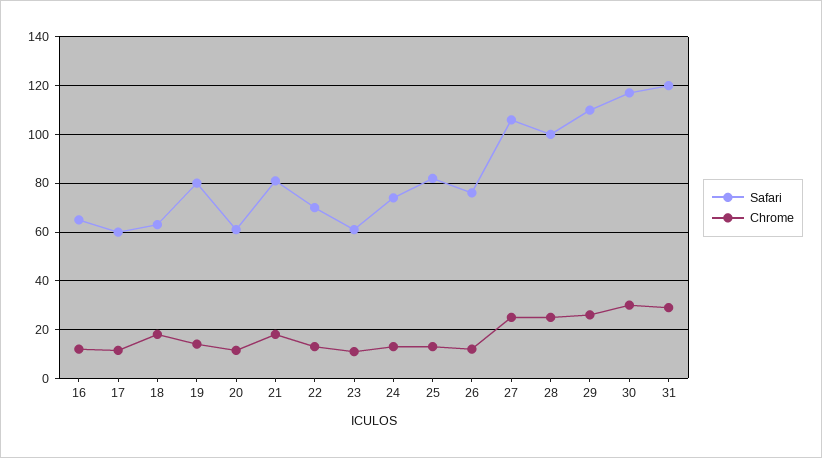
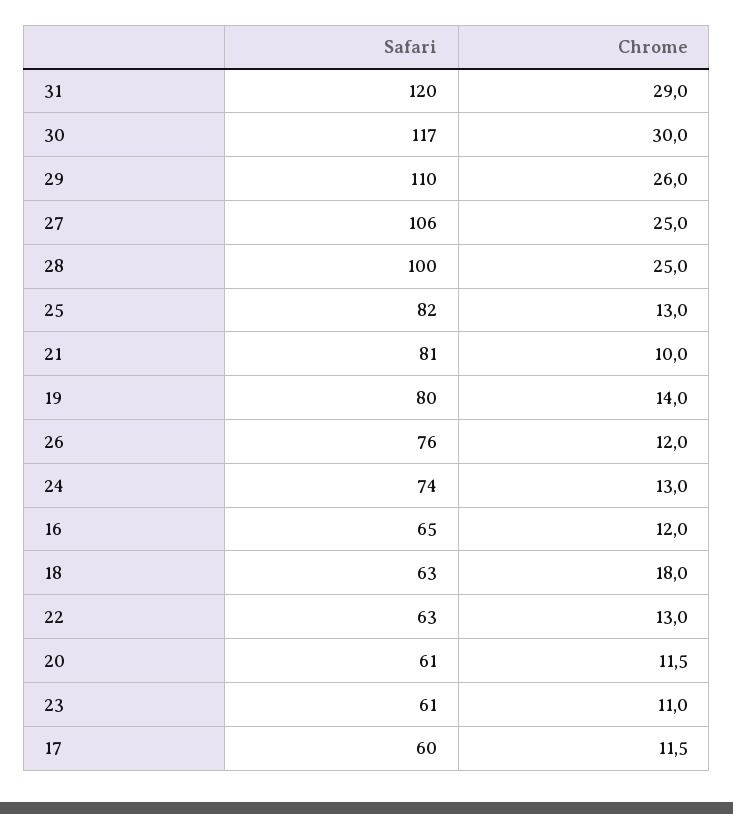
  {
    "Safari": {
      "16": 65,
      "17": 60,
      "18": 63,
      "19": 80,
      "20": 61,
      "21": 81,
-     "22": 70,
+     "22": 63,
      "23": 61,
      "24": 74,
      "25": 82,
      "26": 76,
      "27": 106,
      "28": 100,
      "29": 110,
      "30": 117,
      "31": 120
    },
    "Chrome": {
      "16": 12,
      "17": 11.5,
      "18": 18,
      "19": 14,
      "20": 11.5,
-     "21": 17.5,
+     "21": 10,
      "22": 13,
      "23": 11,
      "24": 13,
      "25": 13,
      "26": 12,
      "27": 25,
      "28": 25,
      "29": 26,
      "30": 30,
      "31": 29
    }
  }

